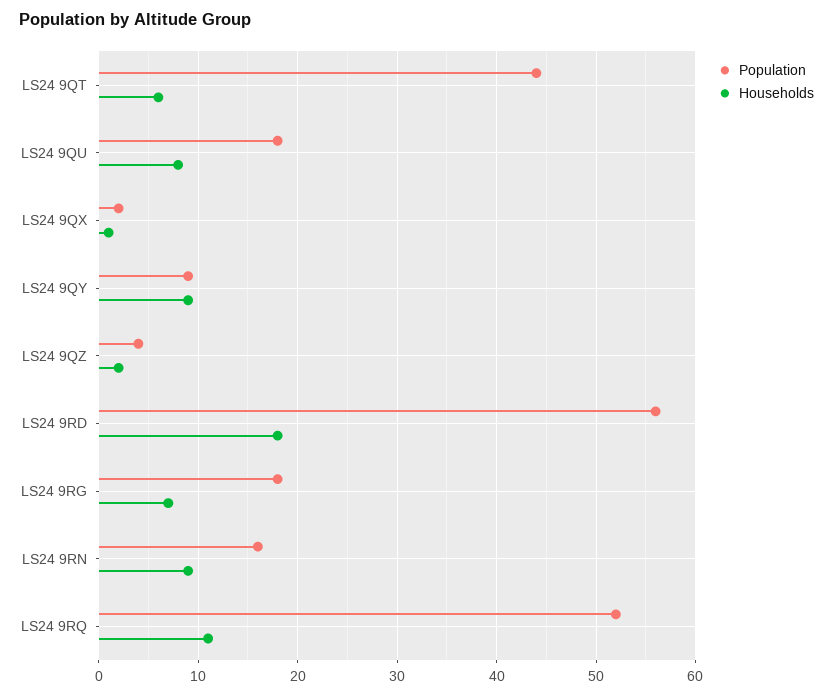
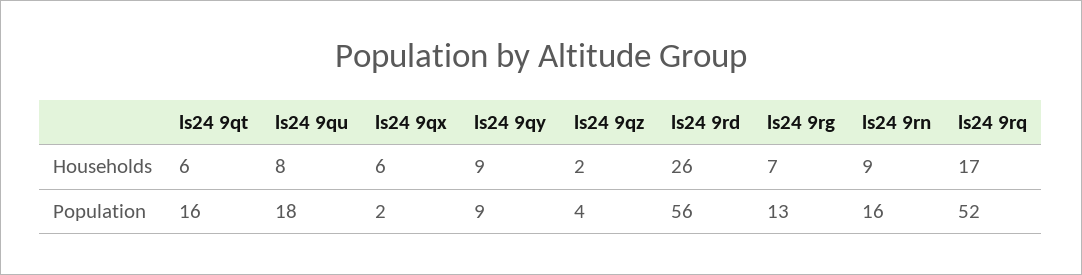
  {
    "Population": {
-     "LS24 9QT": 44,
+     "LS24 9QT": 16,
      "LS24 9QU": 18,
      "LS24 9QX": 2,
      "LS24 9QY": 9,
      "LS24 9QZ": 4,
      "LS24 9RD": 56,
-     "LS24 9RG": 18,
+     "LS24 9RG": 13,
      "LS24 9RN": 16,
      "LS24 9RQ": 52
    },
    "Households": {
      "LS24 9QT": 6,
      "LS24 9QU": 8,
-     "LS24 9QX": 1,
+     "LS24 9QX": 6,
      "LS24 9QY": 9,
      "LS24 9QZ": 2,
-     "LS24 9RD": 18,
+     "LS24 9RD": 26,
      "LS24 9RG": 7,
      "LS24 9RN": 9,
-     "LS24 9RQ": 11
+     "LS24 9RQ": 17
    }
  }

